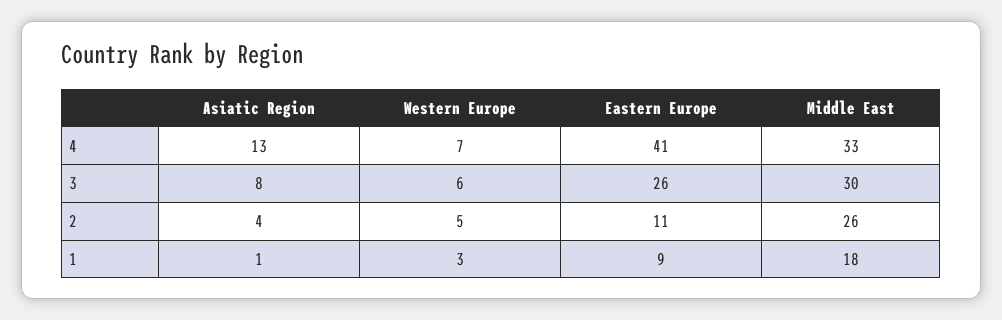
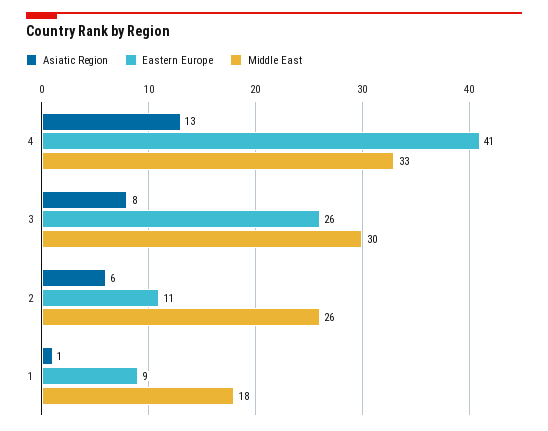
  {
    "Asiatic Region": {
      "4": 13,
      "3": 8,
-     "2": 4,
+     "2": 6,
      "1": 1
    },
-   "Western Europe": {
-     "4": 7,
-     "3": 6,
-     "2": 5,
-     "1": 3
-   },
    "Eastern Europe": {
      "4": 41,
      "3": 26,
      "2": 11,
      "1": 9
    },
    "Middle East": {
      "4": 33,
      "3": 30,
      "2": 26,
      "1": 18
    }
  }

